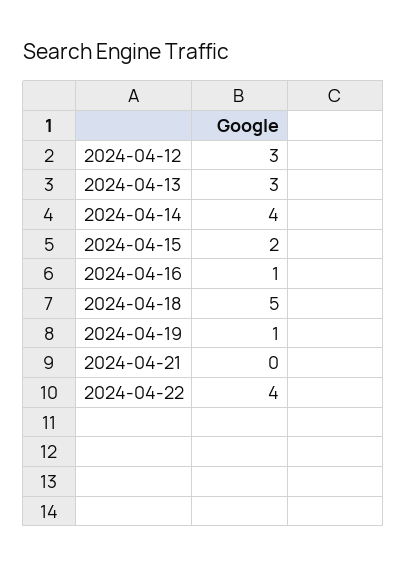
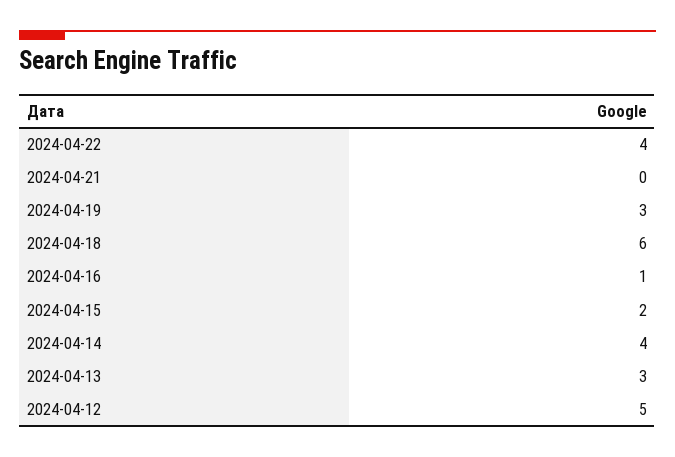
  {
-   "2024-04-12": 3,
+   "2024-04-12": 5,
    "2024-04-13": 3,
    "2024-04-14": 4,
    "2024-04-15": 2,
    "2024-04-16": 1,
-   "2024-04-18": 5,
+   "2024-04-18": 6,
-   "2024-04-19": 1,
+   "2024-04-19": 3,
    "2024-04-21": 0,
    "2024-04-22": 4
  }

